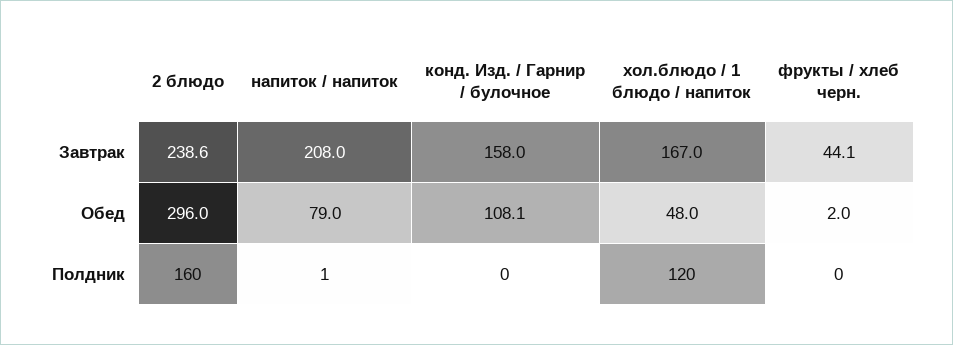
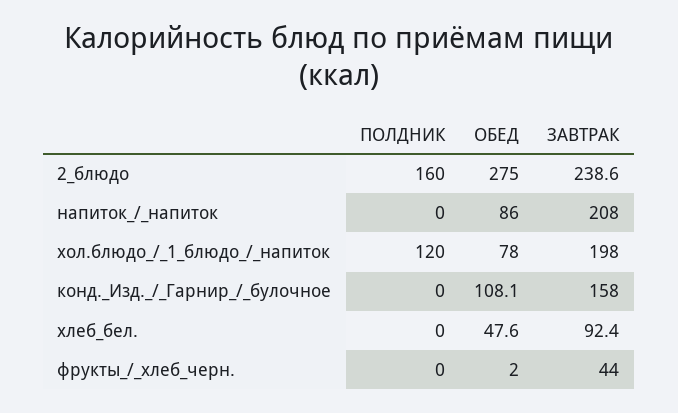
  {
    "2 блюдо": {
      "Завтрак": 238.6,
-     "Обед": 296,
+     "Обед": 275,
      "Полдник": 160
    },
    "напиток / напиток": {
      "Завтрак": 208,
-     "Обед": 79,
+     "Обед": 86,
-     "Полдник": 1
+     "Полдник": 0
    },
    "конд. Изд. / Гарнир / булочное": {
      "Завтрак": 158,
      "Обед": 108.1,
      "Полдник": 0
    },
    "хол.блюдо / 1 блюдо / напиток": {
-     "Завтрак": 167,
+     "Завтрак": 198,
-     "Обед": 48,
+     "Обед": 78,
      "Полдник": 120
    },
    "фрукты / хлеб черн.": {
-     "Завтрак": 44.1,
+     "Завтрак": 44,
      "Обед": 2,
      "Полдник": 0
-   }
+   },
+   "хлеб_бел.": {
+     "Полдник": 0,
+     "Обед": 47.6,
+     "Завтрак": 92.4
+   }
  }

